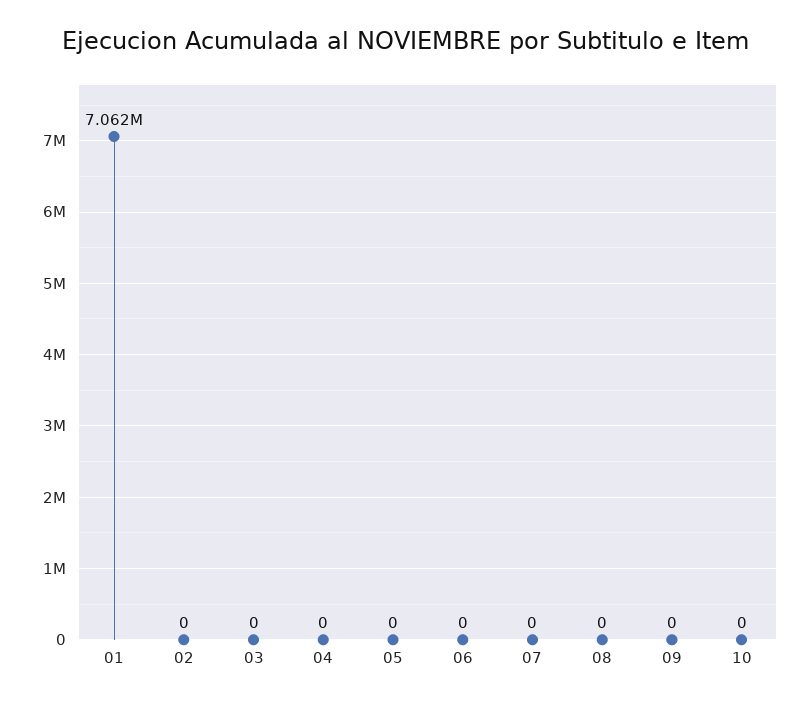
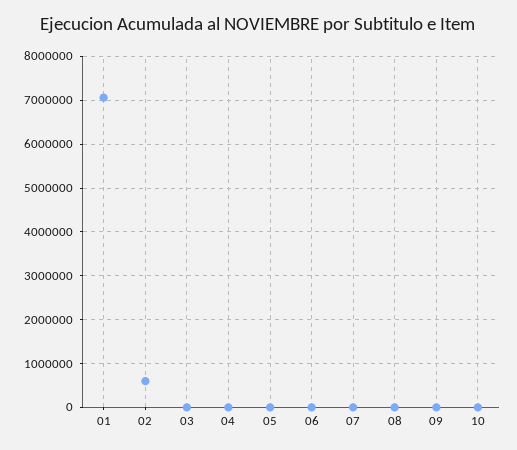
  {
    "01": 7062000,
-   "02": 0,
+   "02": 600000,
    "03": 0,
    "04": 0,
    "05": 0,
    "06": 0,
    "07": 0,
    "08": 0,
    "09": 0,
    "10": 0
  }

